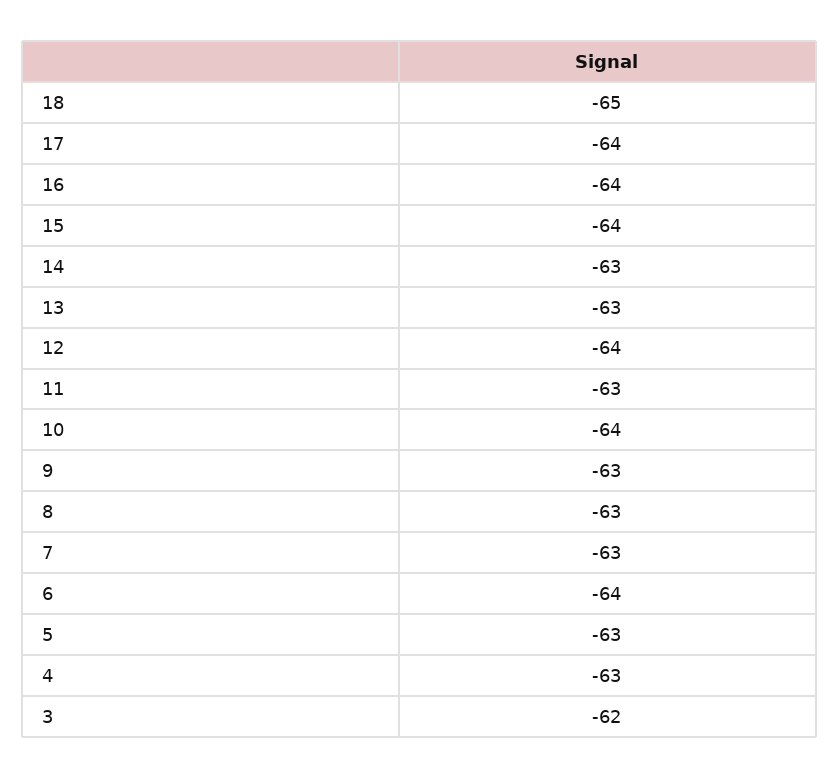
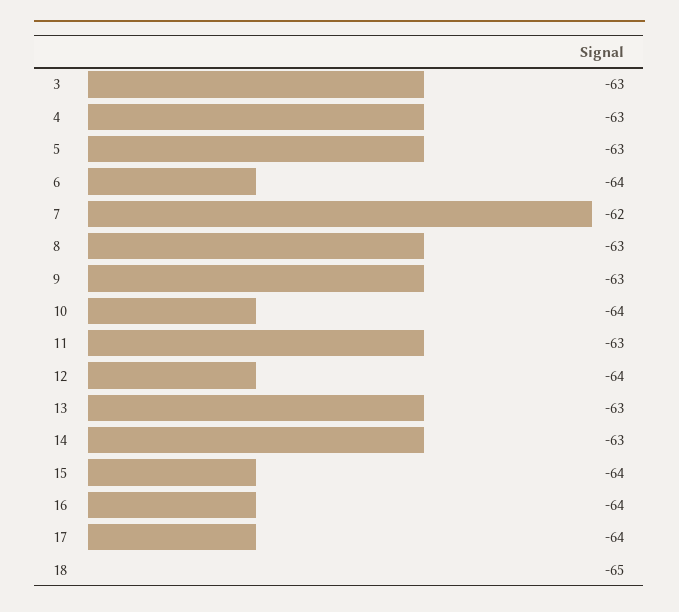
  {
    "18": -65,
    "17": -64,
    "16": -64,
    "15": -64,
    "14": -63,
    "13": -63,
    "12": -64,
    "11": -63,
    "10": -64,
    "9": -63,
    "8": -63,
-   "7": -63,
+   "7": -62,
    "6": -64,
    "5": -63,
    "4": -63,
-   "3": -62
+   "3": -63
  }

